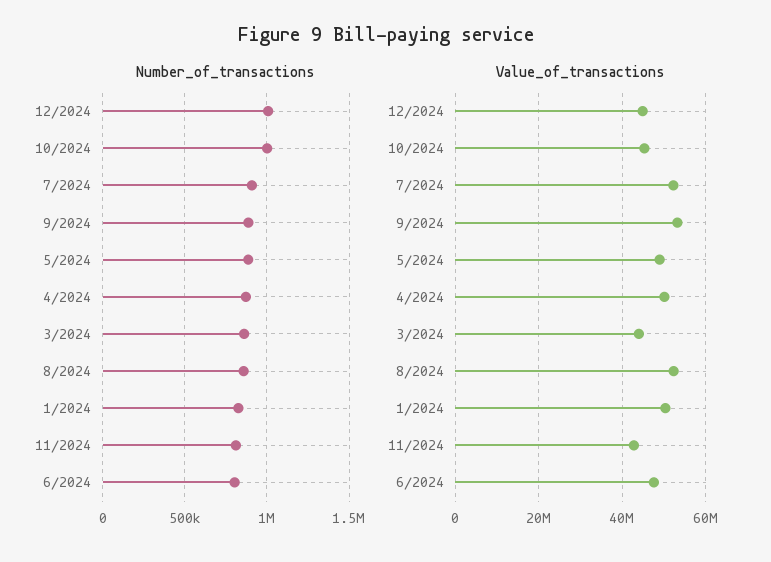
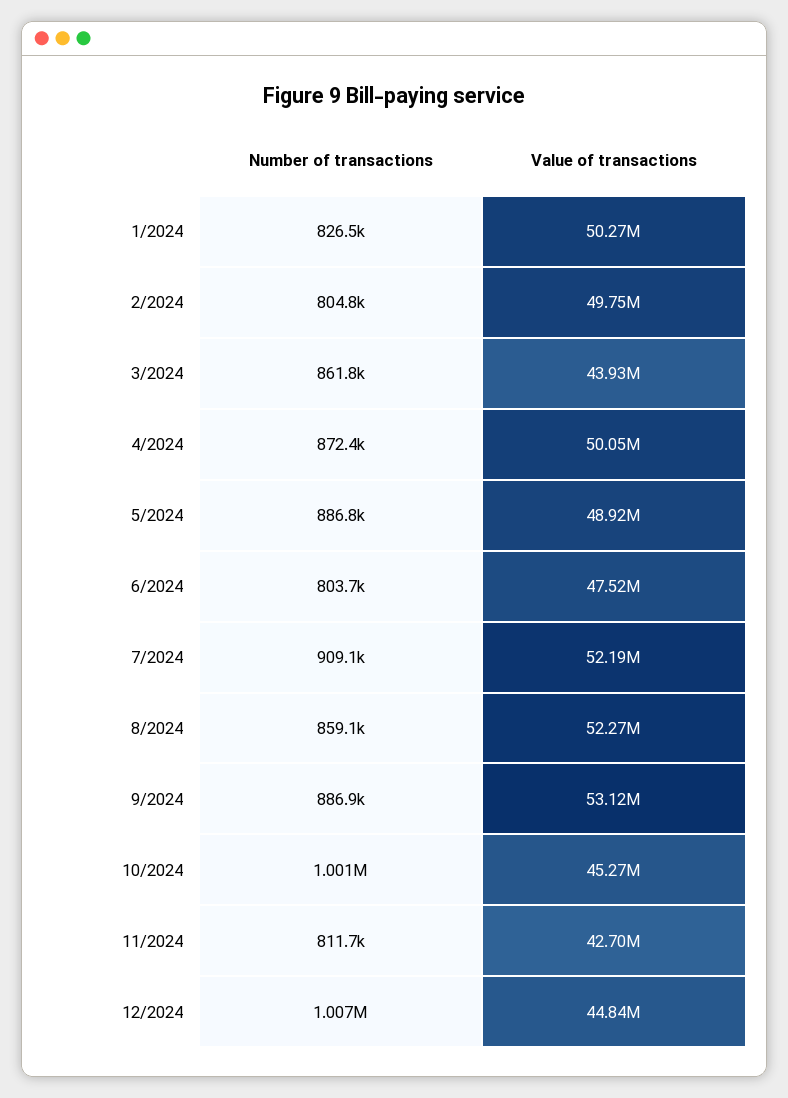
  {
    "Number_of_transactions": {
      "12/2024": 1007000,
      "10/2024": 1001000,
      "7/2024": 909100,
      "9/2024": 886900,
      "5/2024": 886800,
      "4/2024": 872400,
      "3/2024": 861800,
      "8/2024": 859100,
      "1/2024": 826500,
      "11/2024": 811700,
-     "6/2024": 803700
+     "6/2024": 803700,
+     "2/2024": 804800
    },
    "Value_of_transactions": {
      "12/2024": 44840000,
      "10/2024": 45270000,
      "7/2024": 52190000,
      "9/2024": 53120000,
      "5/2024": 48920000,
      "4/2024": 50050000,
      "3/2024": 43930000,
      "8/2024": 52270000,
      "1/2024": 50270000,
      "11/2024": 42700000,
-     "6/2024": 47520000
+     "6/2024": 47520000,
+     "2/2024": 49750000
    }
  }

